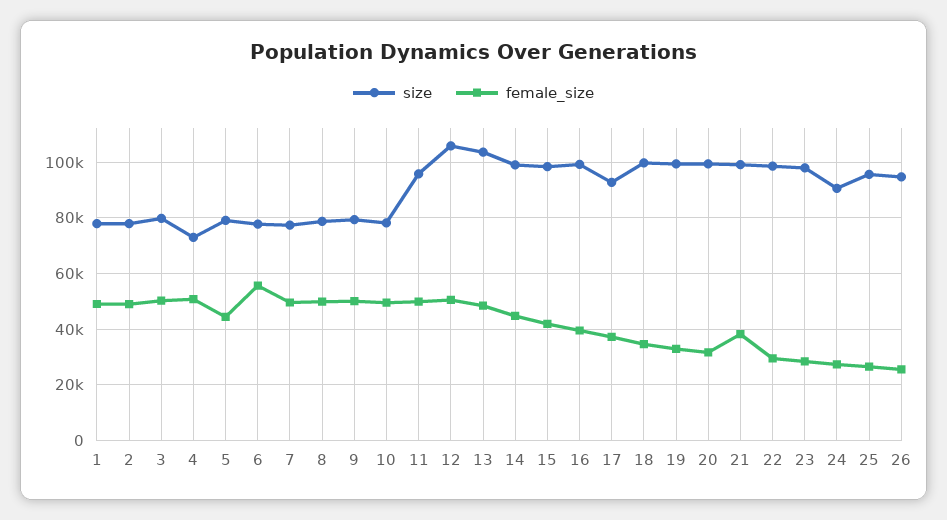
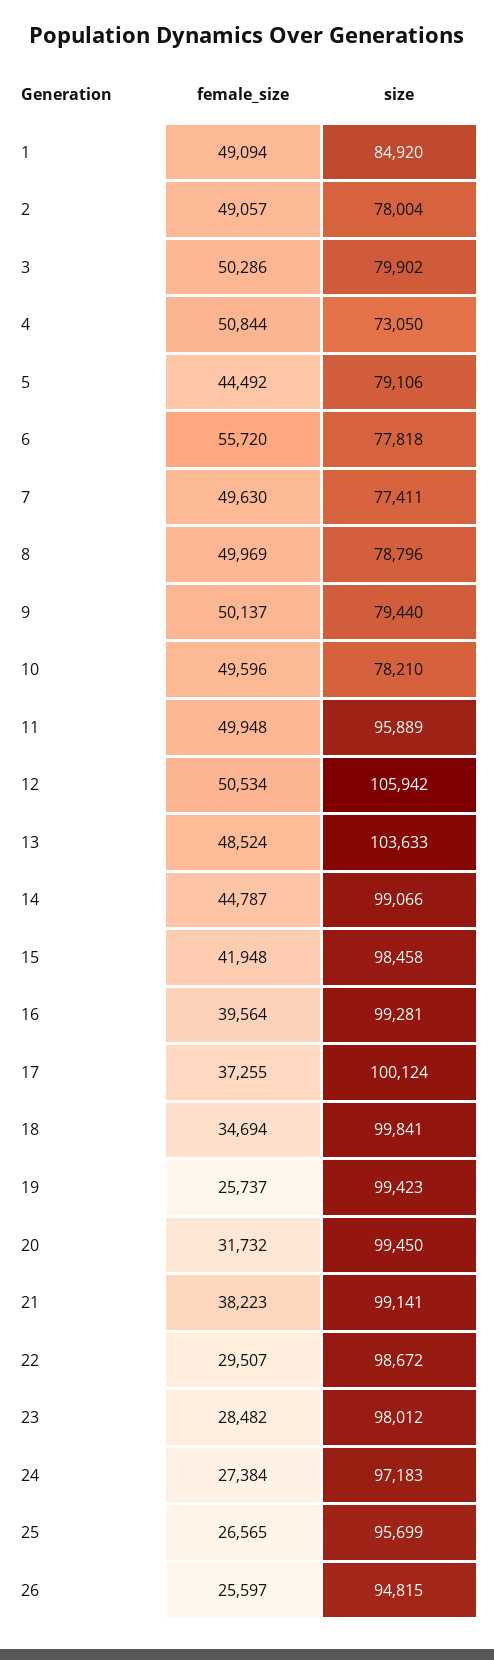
  {
    "size": {
-     "1": 77500,
+     "1": 84920,
      "2": 78004,
      "3": 79902,
      "4": 73050,
      "5": 79106,
      "6": 77818,
      "7": 77411,
      "8": 78796,
      "9": 79440,
      "10": 78210,
      "11": 95889,
      "12": 105942,
      "13": 103633,
      "14": 99066,
      "15": 98458,
      "16": 99281,
-     "17": 92500,
+     "17": 100124,
      "18": 99841,
      "19": 99423,
      "20": 99450,
      "21": 99141,
      "22": 98672,
      "23": 98012,
-     "24": 90000,
+     "24": 97183,
      "25": 95699,
      "26": 94815
    },
    "female_size": {
      "1": 49094,
      "2": 49057,
      "3": 50286,
      "4": 50844,
      "5": 44492,
      "6": 55720,
      "7": 49630,
      "8": 49969,
      "9": 50137,
      "10": 49596,
      "11": 49948,
      "12": 50534,
      "13": 48524,
      "14": 44787,
      "15": 41948,
      "16": 39564,
      "17": 37255,
      "18": 34694,
-     "19": 32500,
+     "19": 25737,
      "20": 31732,
      "21": 38223,
      "22": 29507,
      "23": 28482,
      "24": 27384,
      "25": 26565,
      "26": 25597
    }
  }

